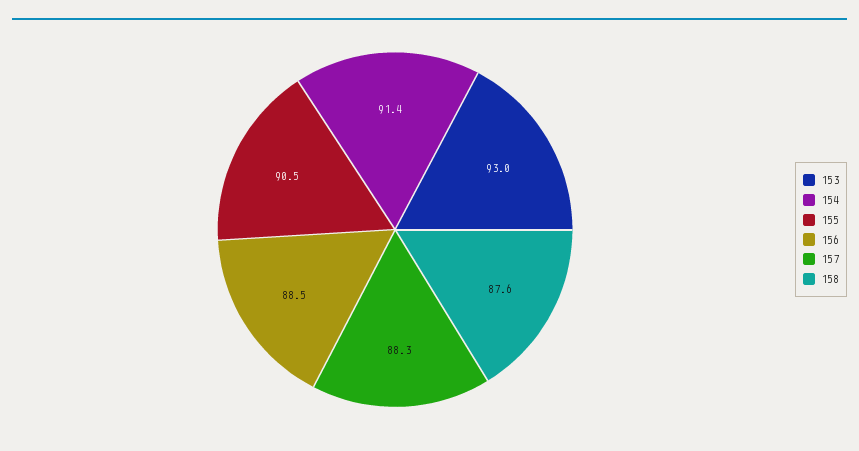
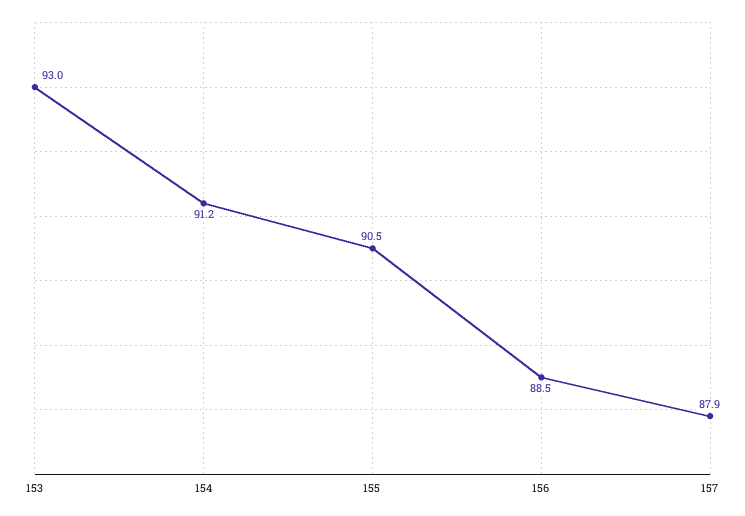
  {
    "153": 93,
-   "154": 91.4,
+   "154": 91.2,
    "155": 90.5,
    "156": 88.5,
-   "157": 88.3,
+   "157": 87.9
-   "158": 87.6
  }

